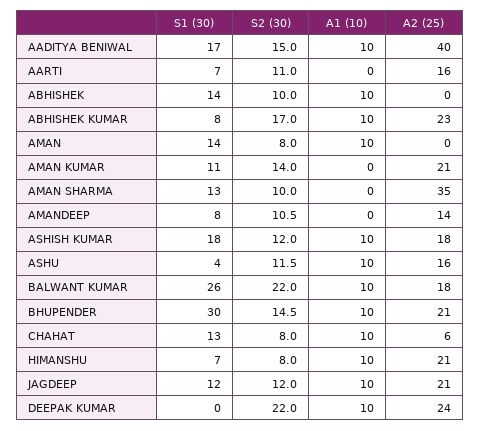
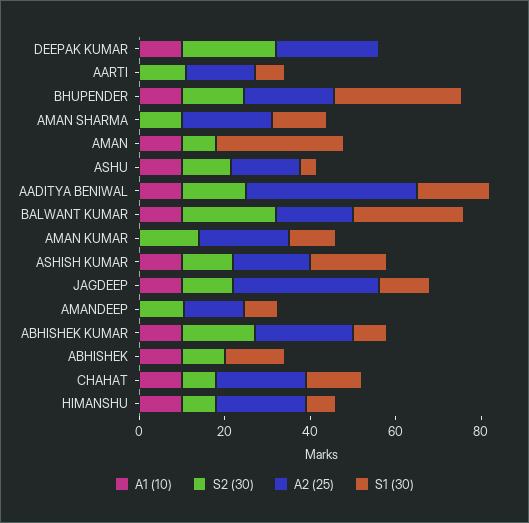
  {
    "S1 (30)": {
      "AADITYA BENIWAL": 17,
      "AARTI": 7,
      "ABHISHEK": 14,
      "ABHISHEK KUMAR": 8,
-     "AMAN": 14,
+     "AMAN": 30,
      "AMAN KUMAR": 11,
      "AMAN SHARMA": 13,
      "AMANDEEP": 8,
      "ASHISH KUMAR": 18,
      "ASHU": 4,
      "BALWANT KUMAR": 26,
      "BHUPENDER": 30,
      "CHAHAT": 13,
      "HIMANSHU": 7,
      "JAGDEEP": 12,
      "DEEPAK KUMAR": 0
    },
    "S2 (30)": {
      "AADITYA BENIWAL": 15,
      "AARTI": 11,
      "ABHISHEK": 10,
      "ABHISHEK KUMAR": 17,
      "AMAN": 8,
      "AMAN KUMAR": 14,
      "AMAN SHARMA": 10,
      "AMANDEEP": 10.5,
      "ASHISH KUMAR": 12,
      "ASHU": 11.5,
      "BALWANT KUMAR": 22,
      "BHUPENDER": 14.5,
      "CHAHAT": 8,
      "HIMANSHU": 8,
      "JAGDEEP": 12,
      "DEEPAK KUMAR": 22
    },
    "A1 (10)": {
      "AADITYA BENIWAL": 10,
      "AARTI": 0,
      "ABHISHEK": 10,
      "ABHISHEK KUMAR": 10,
      "AMAN": 10,
      "AMAN KUMAR": 0,
      "AMAN SHARMA": 0,
      "AMANDEEP": 0,
      "ASHISH KUMAR": 10,
      "ASHU": 10,
      "BALWANT KUMAR": 10,
      "BHUPENDER": 10,
      "CHAHAT": 10,
      "HIMANSHU": 10,
      "JAGDEEP": 10,
      "DEEPAK KUMAR": 10
    },
    "A2 (25)": {
      "AADITYA BENIWAL": 40,
      "AARTI": 16,
      "ABHISHEK": 0,
      "ABHISHEK KUMAR": 23,
      "AMAN": 0,
      "AMAN KUMAR": 21,
-     "AMAN SHARMA": 35,
+     "AMAN SHARMA": 20,
      "AMANDEEP": 14,
      "ASHISH KUMAR": 18,
      "ASHU": 16,
      "BALWANT KUMAR": 18,
      "BHUPENDER": 21,
-     "CHAHAT": 6,
+     "CHAHAT": 20,
      "HIMANSHU": 21,
-     "JAGDEEP": 21,
+     "JAGDEEP": 35,
      "DEEPAK KUMAR": 24
    }
  }

